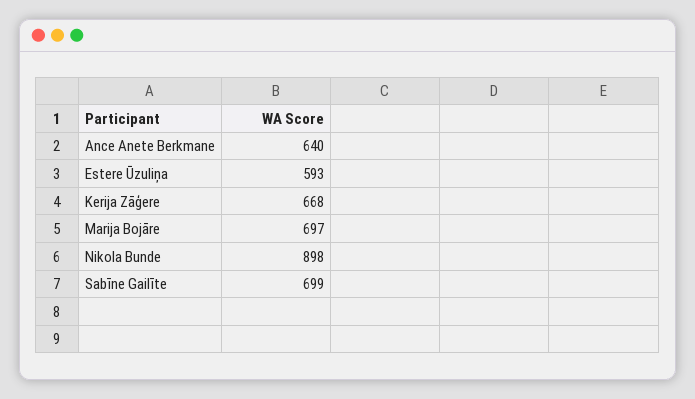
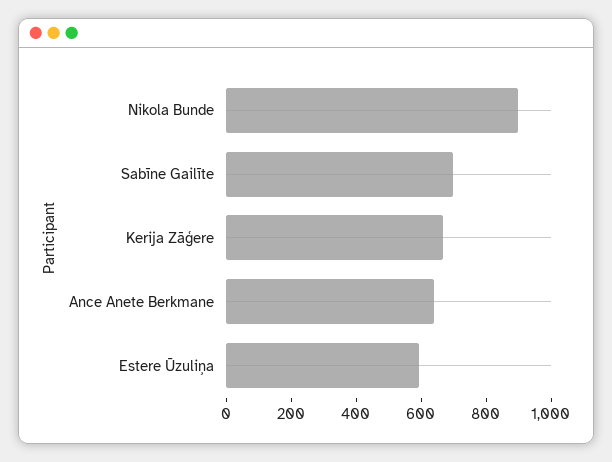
  {
    "Ance Anete Berkmane": 640,
    "Estere Ūzuliņa": 593,
    "Kerija Zāģere": 668,
-   "Marija Bojāre": 697,
    "Nikola Bunde": 898,
    "Sabīne Gailīte": 699
  }

